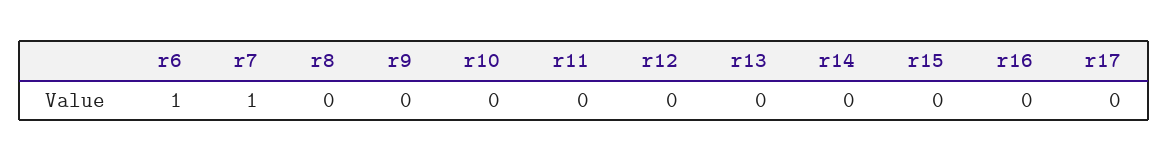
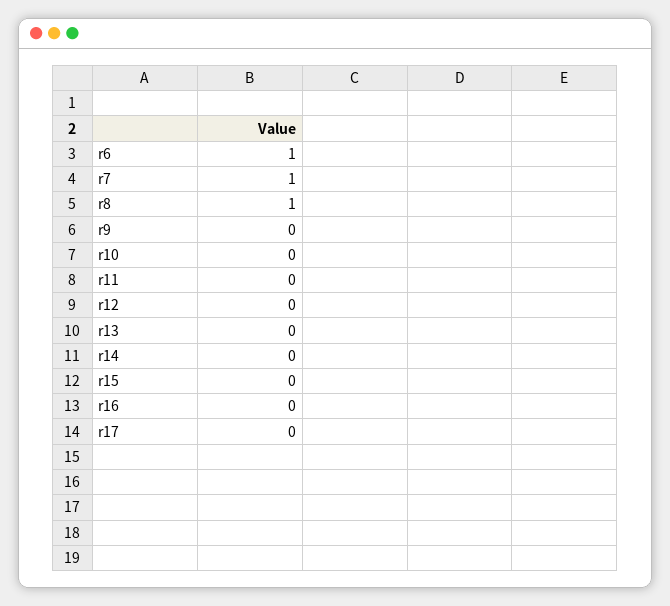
  {
    "r6": 1,
    "r7": 1,
-   "r8": 0,
+   "r8": 1,
    "r9": 0,
    "r10": 0,
    "r11": 0,
    "r12": 0,
    "r13": 0,
    "r14": 0,
    "r15": 0,
    "r16": 0,
    "r17": 0
  }

